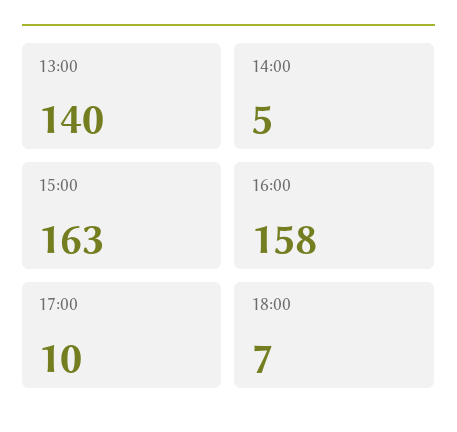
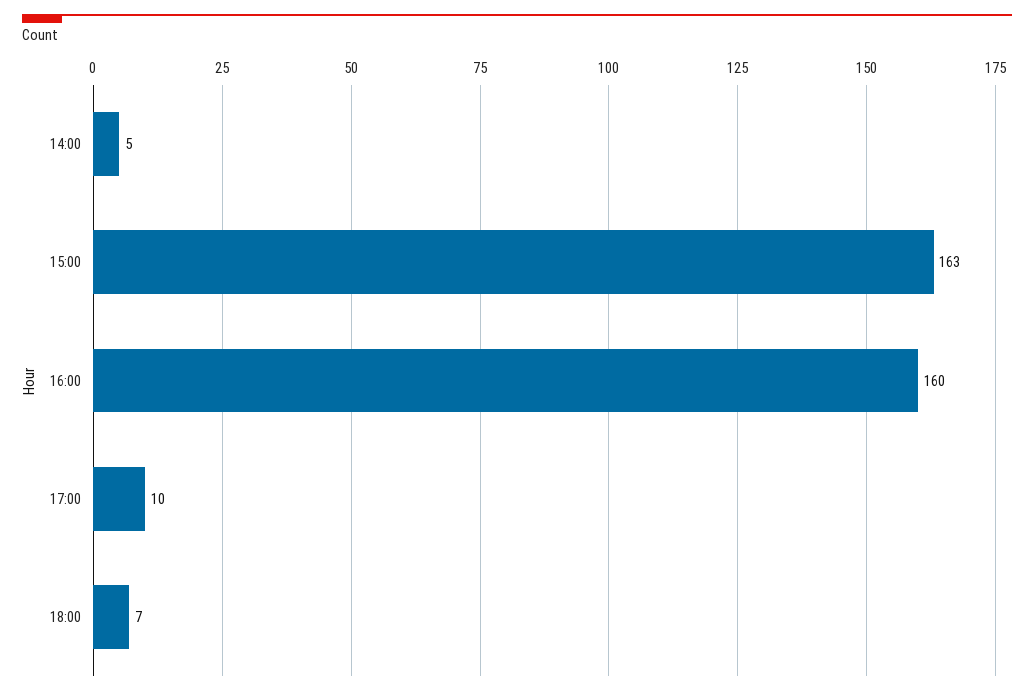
  {
-   "13:00": 140,
    "14:00": 5,
    "15:00": 163,
-   "16:00": 158,
+   "16:00": 160,
    "17:00": 10,
    "18:00": 7
  }

